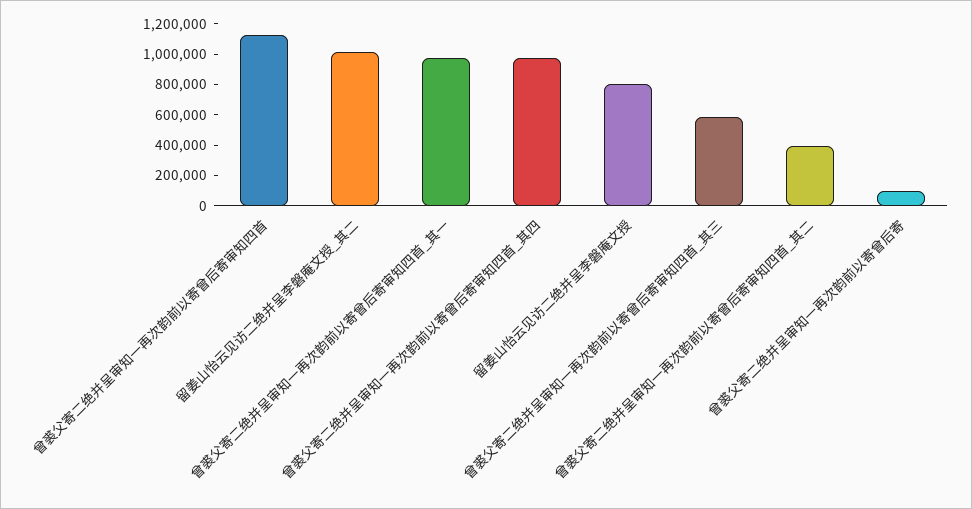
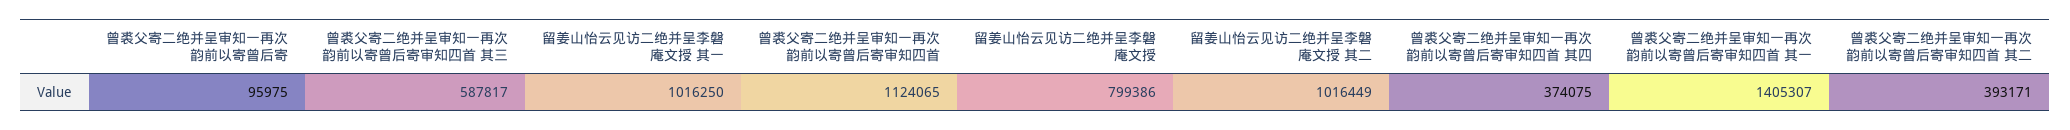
  {
    "曾裘父寄二绝并呈审知一再次韵前以寄曾后寄审知四首": 1124065,
    "留姜山怡云见访二绝并呈李磐庵文授_其二": 1016449,
-   "曾裘父寄二绝并呈审知一再次韵前以寄曾后寄审知四首_其一": 1000000,
+   "曾裘父寄二绝并呈审知一再次韵前以寄曾后寄审知四首_其一": 1405307,
-   "曾裘父寄二绝并呈审知一再次韵前以寄曾后寄审知四首_其四": 1000000,
+   "曾裘父寄二绝并呈审知一再次韵前以寄曾后寄审知四首_其四": 374075,
    "留姜山怡云见访二绝并呈李磐庵文授": 799386,
    "曾裘父寄二绝并呈审知一再次韵前以寄曾后寄审知四首_其三": 587817,
    "曾裘父寄二绝并呈审知一再次韵前以寄曾后寄审知四首_其二": 393171,
-   "曾裘父寄二绝并呈审知一再次韵前以寄曾后寄": 95975
+   "曾裘父寄二绝并呈审知一再次韵前以寄曾后寄": 95975,
+   "留姜山怡云见访二绝并呈李磐庵文授 其一": 1016250
  }

